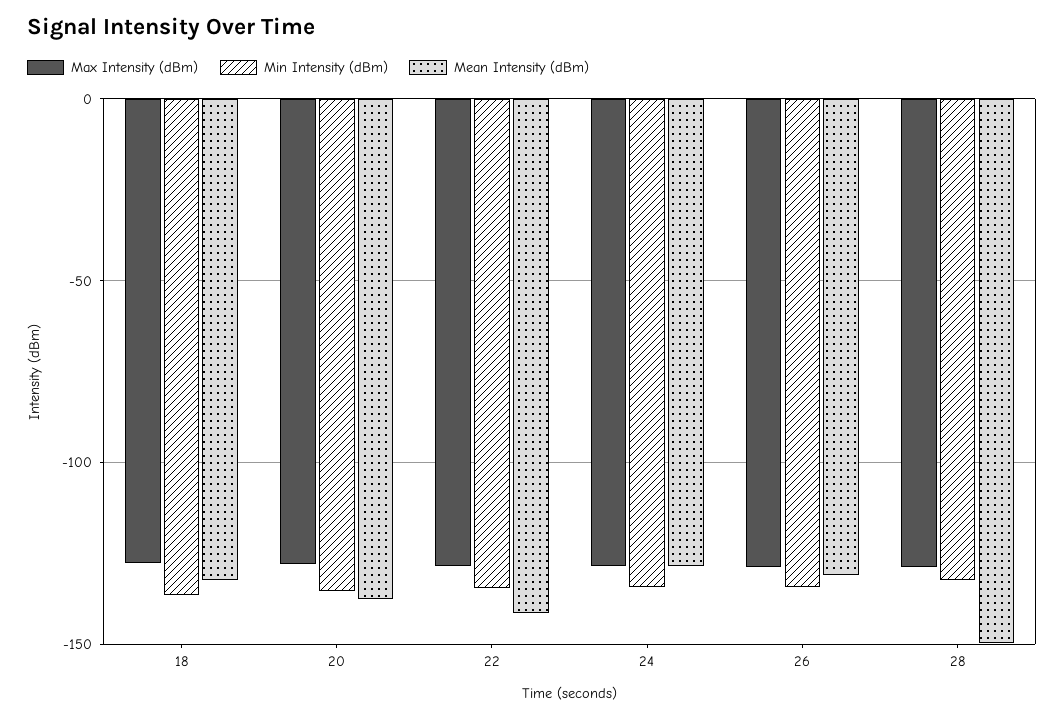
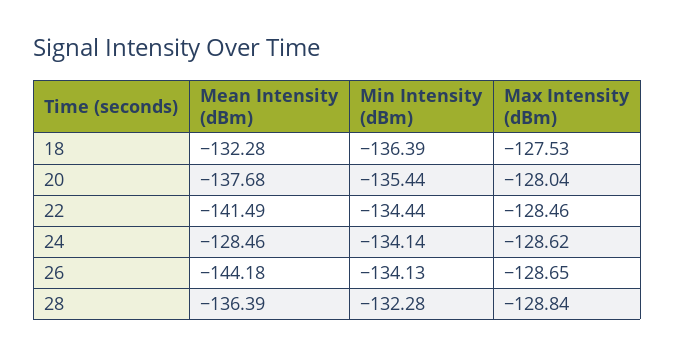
  {
    "Max Intensity (dBm)": {
      "18": -127.53,
      "20": -128.04,
      "22": -128.46,
      "24": -128.62,
      "26": -128.65,
      "28": -128.84
    },
    "Min Intensity (dBm)": {
      "18": -136.39,
      "20": -135.44,
      "22": -134.44,
      "24": -134.14,
      "26": -134.13,
      "28": -132.28
    },
    "Mean Intensity (dBm)": {
      "18": -132.28,
      "20": -137.68,
      "22": -141.49,
      "24": -128.46,
-     "26": -130,
+     "26": -144.18,
-     "28": -150
+     "28": -136.39
    }
  }

